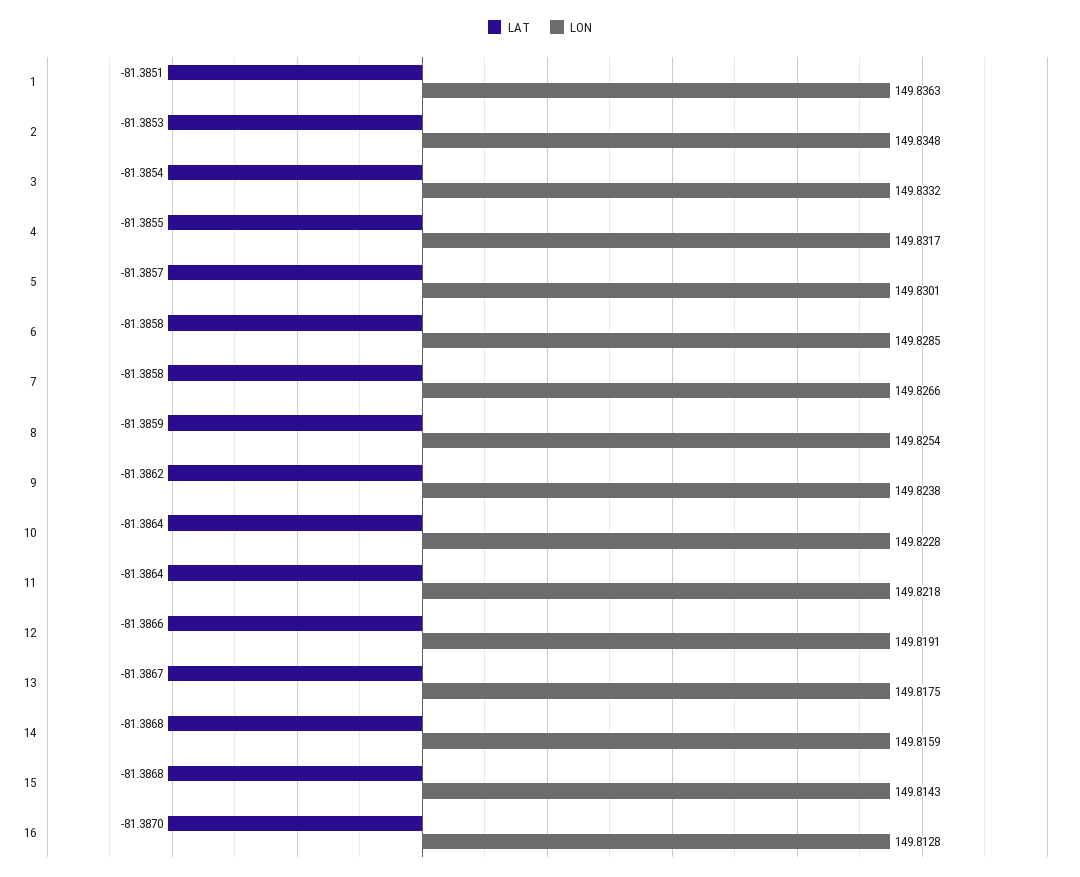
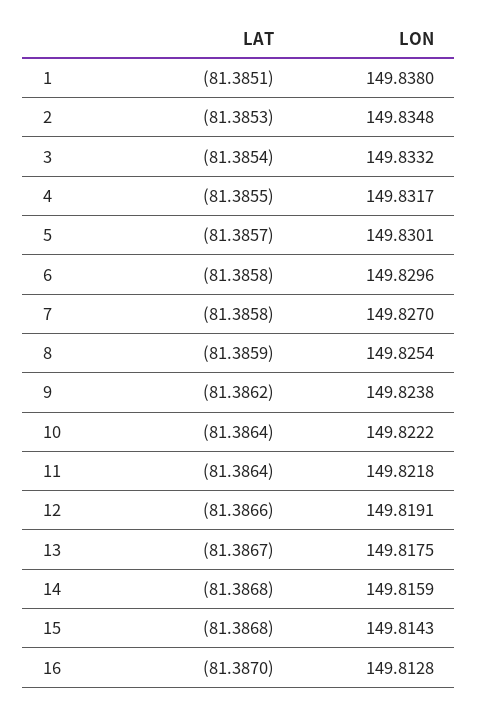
  {
    "LAT": {
      "1": -81.3851,
      "2": -81.3853,
      "3": -81.3854,
      "4": -81.3855,
      "5": -81.3857,
      "6": -81.3858,
      "7": -81.3858,
      "8": -81.3859,
      "9": -81.3862,
      "10": -81.3864,
      "11": -81.3864,
      "12": -81.3866,
      "13": -81.3867,
      "14": -81.3868,
      "15": -81.3868,
      "16": -81.387
    },
    "LON": {
-     "1": 149.8363,
+     "1": 149.838,
      "2": 149.8348,
      "3": 149.8332,
      "4": 149.8317,
      "5": 149.8301,
-     "6": 149.8285,
+     "6": 149.8296,
-     "7": 149.8266,
+     "7": 149.827,
      "8": 149.8254,
      "9": 149.8238,
-     "10": 149.8228,
+     "10": 149.8222,
      "11": 149.8218,
      "12": 149.8191,
      "13": 149.8175,
      "14": 149.8159,
      "15": 149.8143,
      "16": 149.8128
    }
  }

